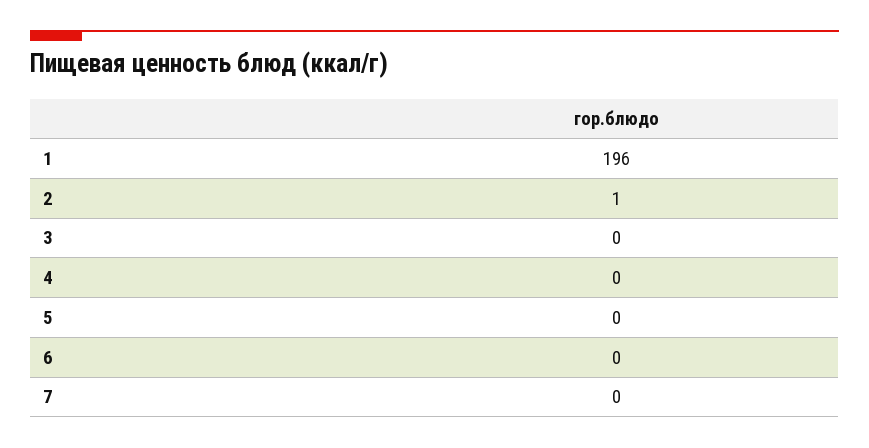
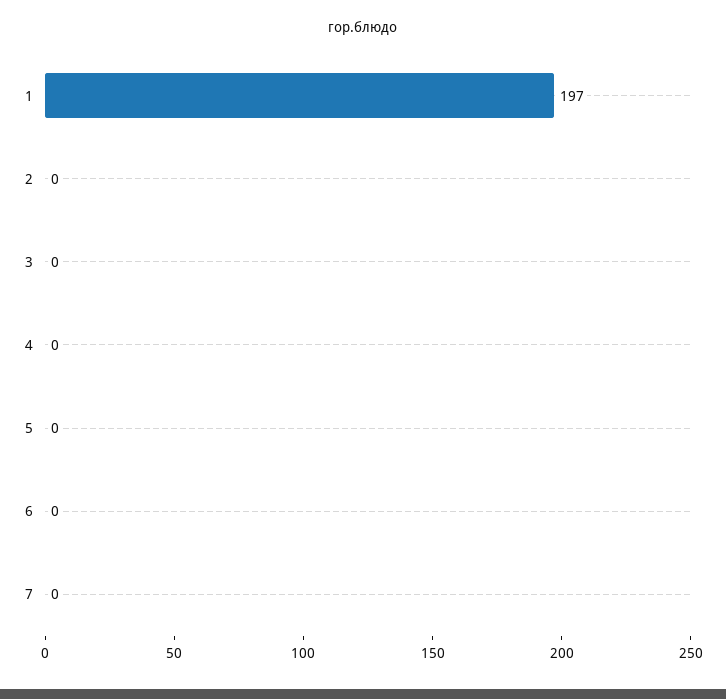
  {
-   "1": 196,
+   "1": 197,
-   "2": 1,
+   "2": 0,
    "3": 0,
    "4": 0,
    "5": 0,
    "6": 0,
    "7": 0
  }

